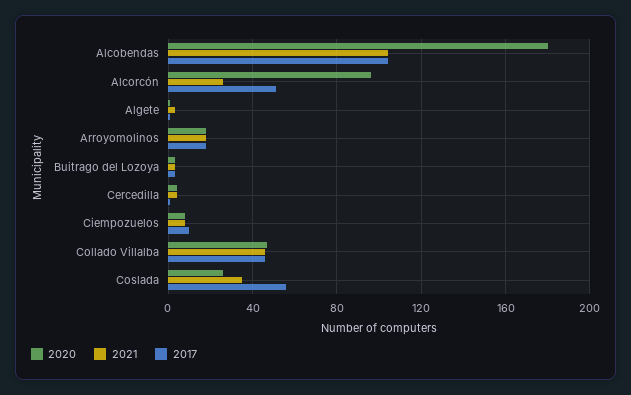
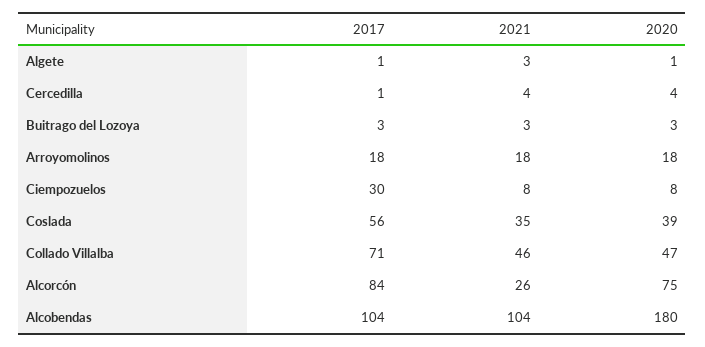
  {
    "2020": {
      "Alcobendas": 180,
-     "Alcorcón": 95,
+     "Alcorcón": 75,
      "Algete": 1,
      "Arroyomolinos": 18,
      "Buitrago del Lozoya": 3,
      "Cercedilla": 4,
      "Ciempozuelos": 8,
      "Collado Villalba": 47,
-     "Coslada": 25
+     "Coslada": 39
    },
    "2021": {
      "Alcobendas": 104,
      "Alcorcón": 26,
      "Algete": 3,
      "Arroyomolinos": 18,
      "Buitrago del Lozoya": 3,
      "Cercedilla": 4,
      "Ciempozuelos": 8,
      "Collado Villalba": 46,
      "Coslada": 35
    },
    "2017": {
      "Alcobendas": 104,
-     "Alcorcón": 50,
+     "Alcorcón": 84,
      "Algete": 1,
      "Arroyomolinos": 18,
      "Buitrago del Lozoya": 3,
      "Cercedilla": 1,
-     "Ciempozuelos": 10,
+     "Ciempozuelos": 30,
-     "Collado Villalba": 45,
+     "Collado Villalba": 71,
      "Coslada": 56
    }
  }

